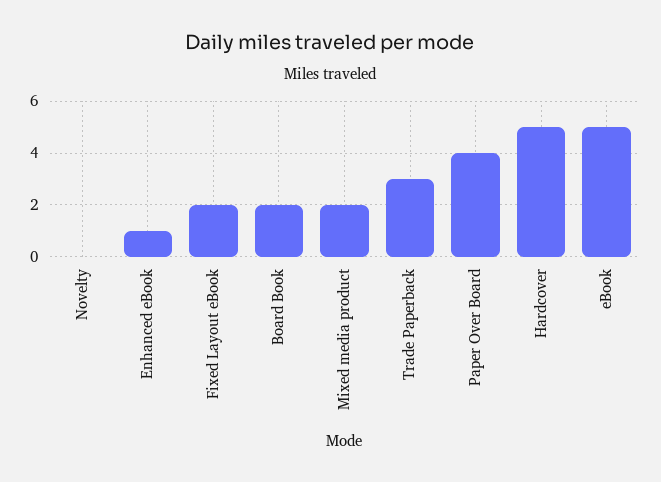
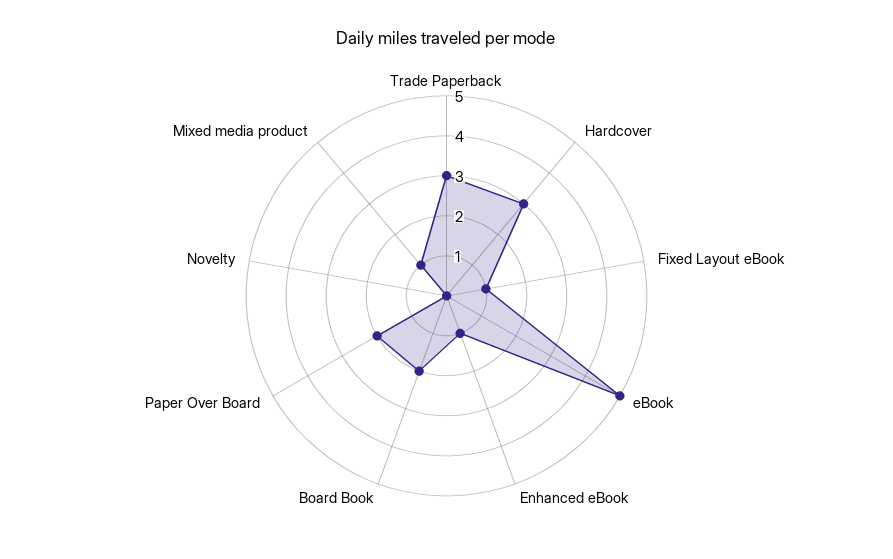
  {
    "Novelty": 0,
    "Enhanced eBook": 1,
-   "Fixed Layout eBook": 2,
+   "Fixed Layout eBook": 1,
    "Board Book": 2,
-   "Mixed media product": 2,
+   "Mixed media product": 1,
    "Trade Paperback": 3,
-   "Paper Over Board": 4,
+   "Paper Over Board": 2,
-   "Hardcover": 5,
+   "Hardcover": 3,
    "eBook": 5
  }

